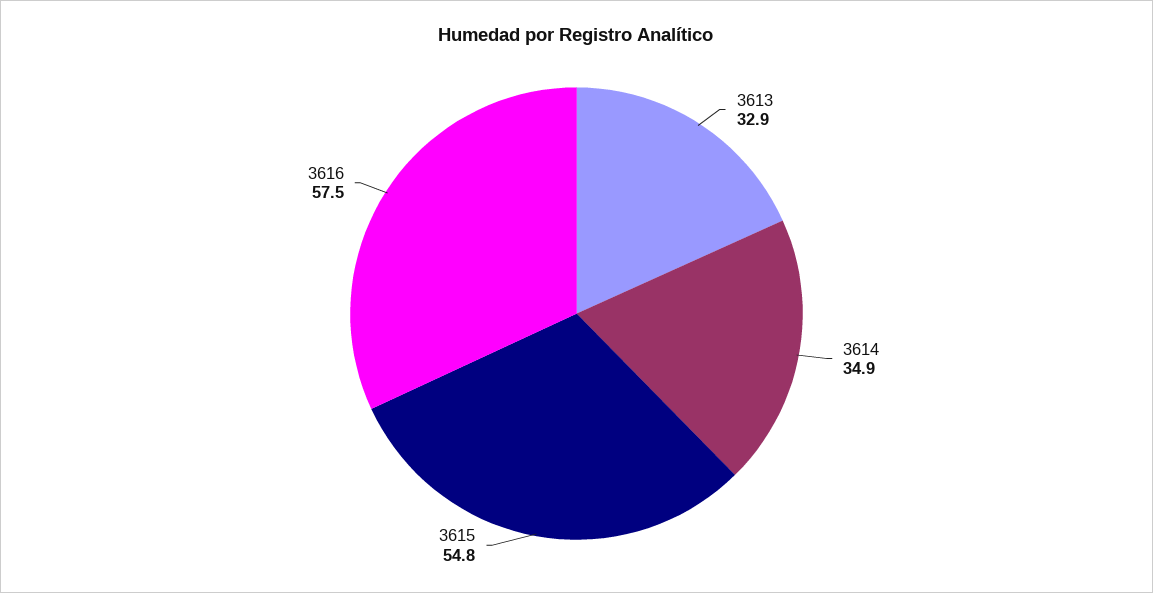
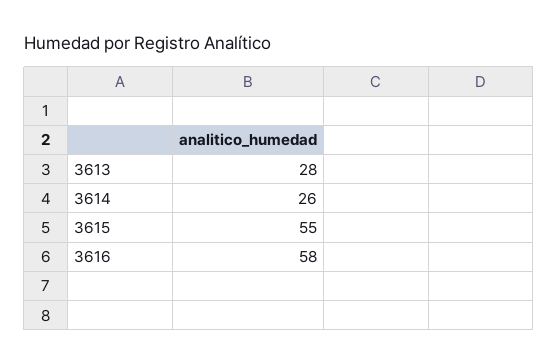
  {
-   "3613": 32.9,
+   "3613": 28,
-   "3614": 34.9,
+   "3614": 26,
    "3615": 54.8,
    "3616": 57.5
  }

